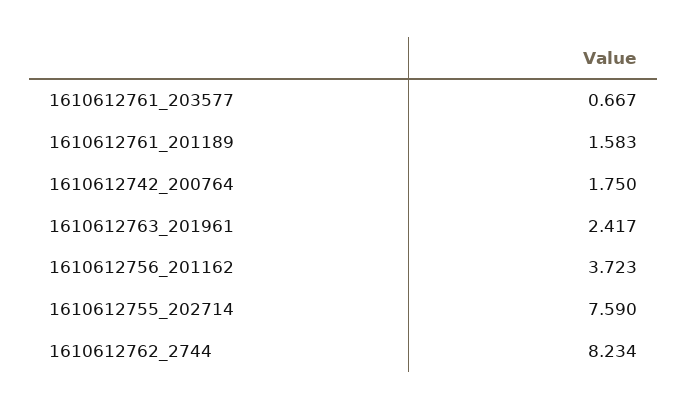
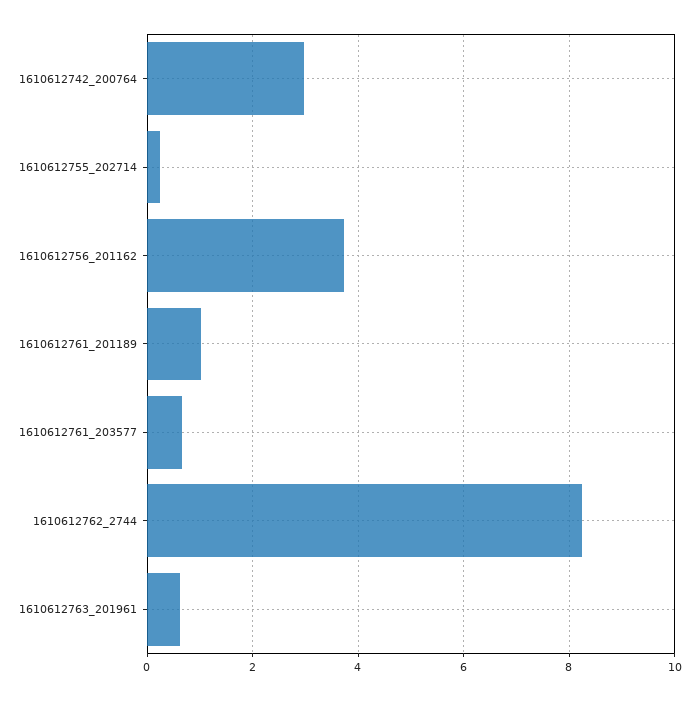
  {
    "1610612761_203577": 0.667,
-   "1610612761_201189": 1.583,
+   "1610612761_201189": 1,
-   "1610612742_200764": 1.75,
+   "1610612742_200764": 3,
-   "1610612763_201961": 2.417,
+   "1610612763_201961": 0.6,
    "1610612756_201162": 3.723,
-   "1610612755_202714": 7.59,
+   "1610612755_202714": 0.2,
    "1610612762_2744": 8.234
  }

